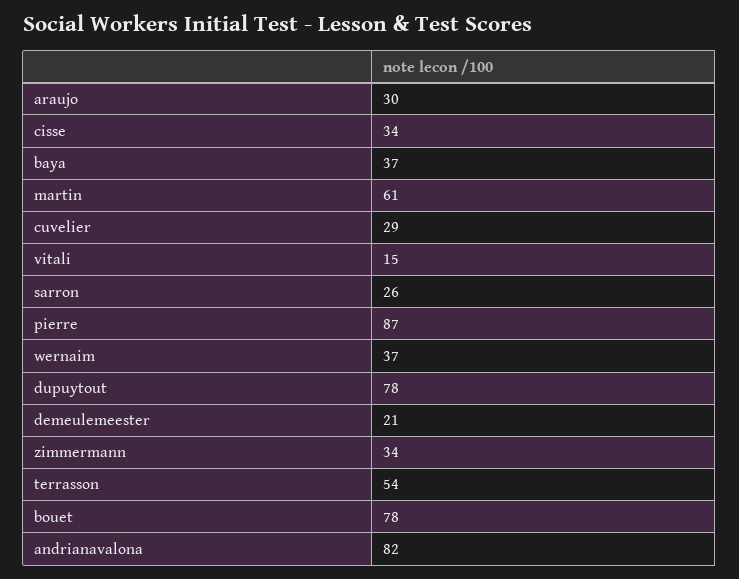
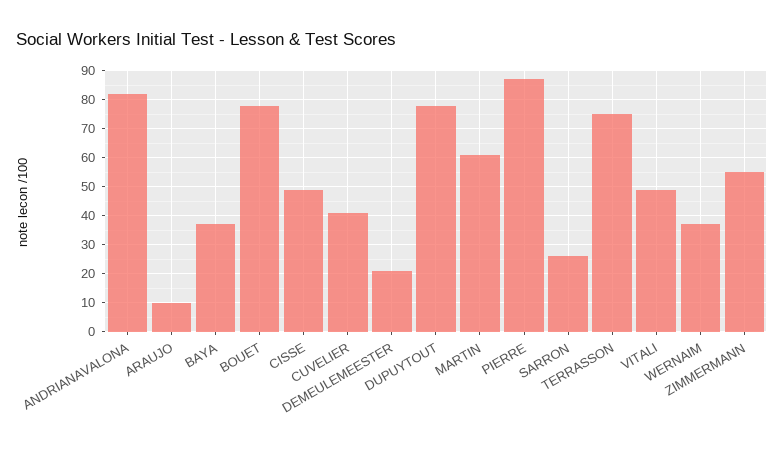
  {
-   "araujo": 30,
+   "araujo": 10,
-   "cisse": 34,
+   "cisse": 50,
    "baya": 37,
    "martin": 61,
-   "cuvelier": 29,
+   "cuvelier": 40,
-   "vitali": 15,
+   "vitali": 50,
    "sarron": 26,
    "pierre": 87,
    "wernaim": 37,
    "dupuytout": 78,
    "demeulemeester": 21,
-   "zimmermann": 34,
+   "zimmermann": 55,
-   "terrasson": 54,
+   "terrasson": 75,
    "bouet": 78,
    "andrianavalona": 82
  }

